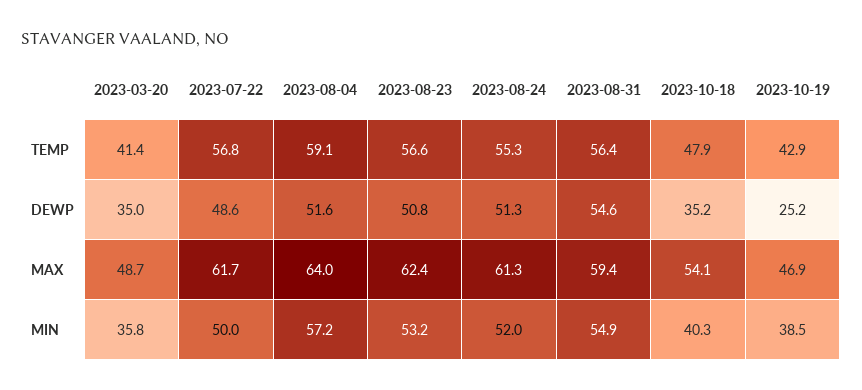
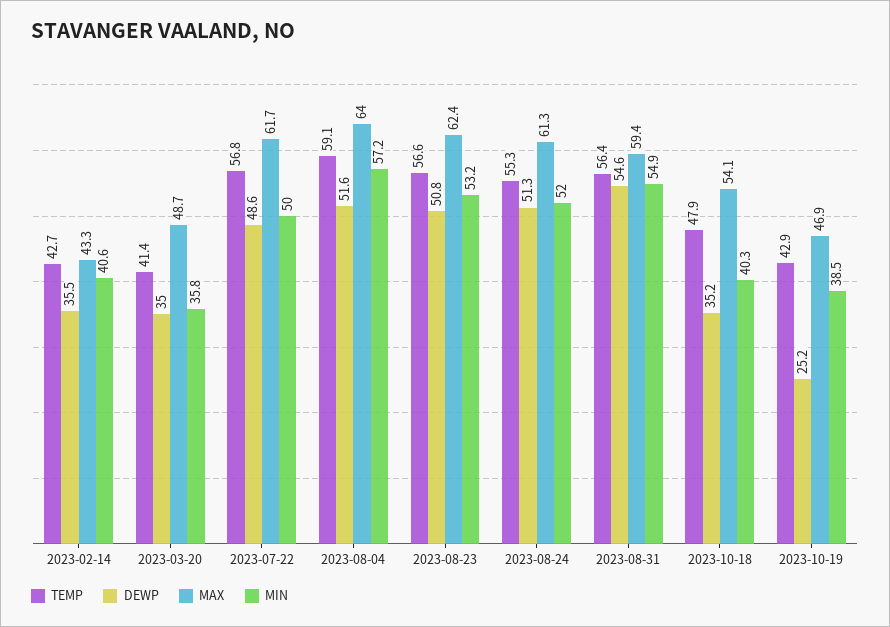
  {
    "TEMP": {
      "2023-03-20": 41.4,
      "2023-07-22": 56.8,
      "2023-08-04": 59.1,
      "2023-08-23": 56.6,
      "2023-08-24": 55.3,
      "2023-08-31": 56.4,
      "2023-10-18": 47.9,
-     "2023-10-19": 42.9
+     "2023-10-19": 42.9,
+     "2023-02-14": 42.7
    },
    "DEWP": {
      "2023-03-20": 35,
      "2023-07-22": 48.6,
      "2023-08-04": 51.6,
      "2023-08-23": 50.8,
      "2023-08-24": 51.3,
      "2023-08-31": 54.6,
      "2023-10-18": 35.2,
-     "2023-10-19": 25.2
+     "2023-10-19": 25.2,
+     "2023-02-14": 35.5
    },
    "MAX": {
      "2023-03-20": 48.7,
      "2023-07-22": 61.7,
      "2023-08-04": 64,
      "2023-08-23": 62.4,
      "2023-08-24": 61.3,
      "2023-08-31": 59.4,
      "2023-10-18": 54.1,
-     "2023-10-19": 46.9
+     "2023-10-19": 46.9,
+     "2023-02-14": 43.3
    },
    "MIN": {
      "2023-03-20": 35.8,
      "2023-07-22": 50,
      "2023-08-04": 57.2,
      "2023-08-23": 53.2,
      "2023-08-24": 52,
      "2023-08-31": 54.9,
      "2023-10-18": 40.3,
-     "2023-10-19": 38.5
+     "2023-10-19": 38.5,
+     "2023-02-14": 40.6
    }
  }

